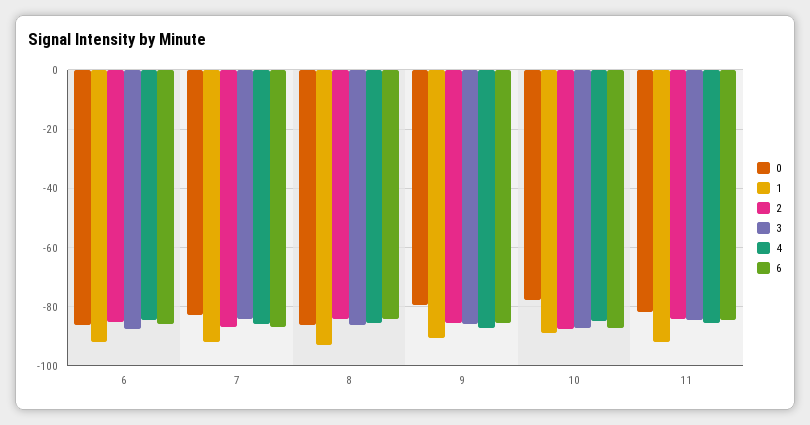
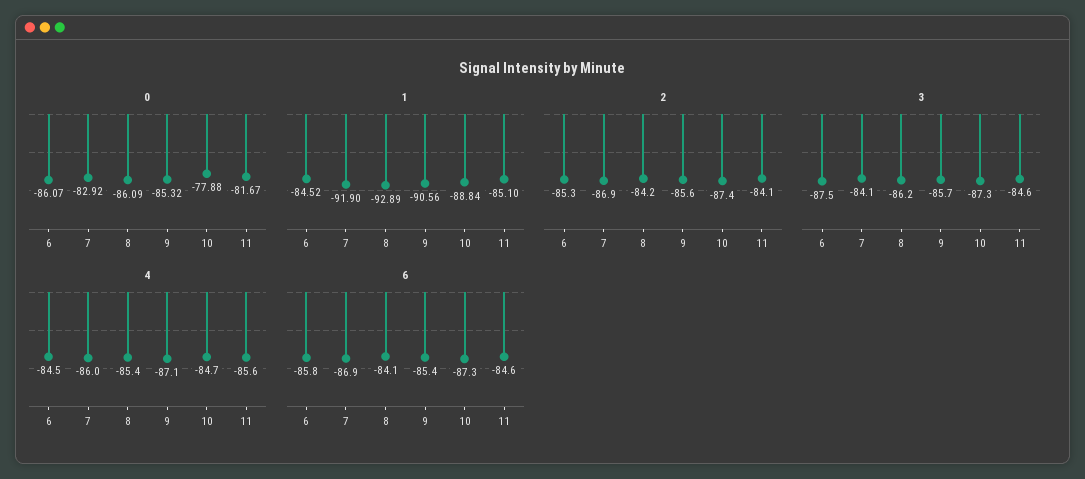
  {
    "0": {
      "6": -86.07,
      "7": -82.92,
      "8": -86.09,
-     "9": -80,
+     "9": -85.32,
      "10": -77.88,
      "11": -81.67
    },
    "1": {
-     "6": -92.5,
+     "6": -84.52,
      "7": -91.9,
      "8": -92.89,
      "9": -90.56,
      "10": -88.84,
-     "11": -92.5
+     "11": -85.1
    },
    "2": {
      "6": -85.3,
      "7": -86.9,
      "8": -84.2,
      "9": -85.6,
      "10": -87.4,
      "11": -84.1
    },
    "3": {
      "6": -87.5,
      "7": -84.1,
      "8": -86.2,
      "9": -85.7,
      "10": -87.3,
      "11": -84.6
    },
    "4": {
      "6": -84.5,
      "7": -86,
      "8": -85.4,
      "9": -87.1,
      "10": -84.7,
      "11": -85.6
    },
    "6": {
      "6": -85.8,
      "7": -86.9,
      "8": -84.1,
      "9": -85.4,
      "10": -87.3,
      "11": -84.6
    }
  }

